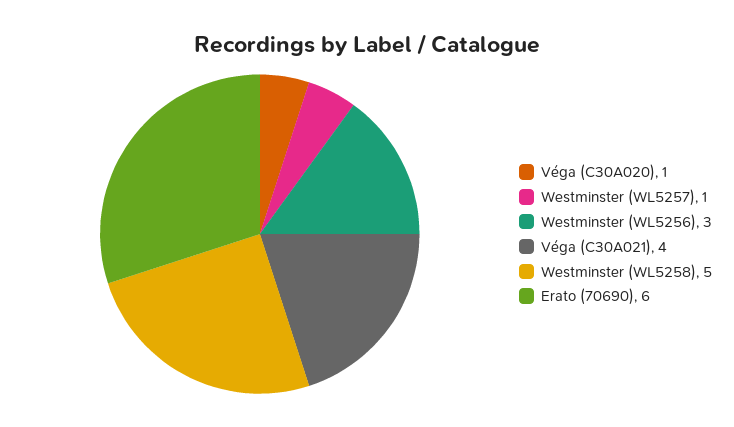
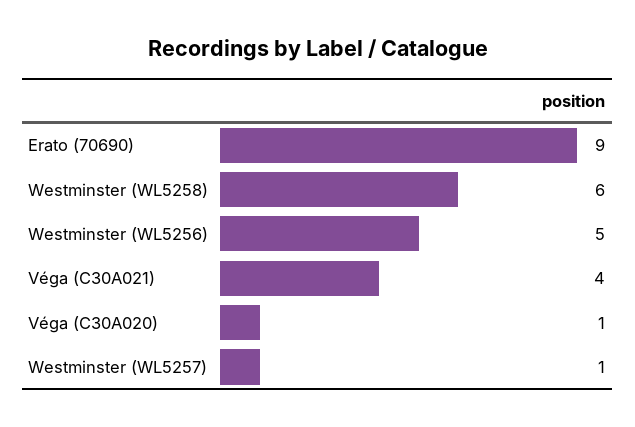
  {
    "Véga (C30A020)": 1,
    "Westminster (WL5257)": 1,
-   "Westminster (WL5256)": 3,
+   "Westminster (WL5256)": 5,
    "Véga (C30A021)": 4,
-   "Westminster (WL5258)": 5,
+   "Westminster (WL5258)": 6,
-   "Erato (70690)": 6
+   "Erato (70690)": 9
  }

